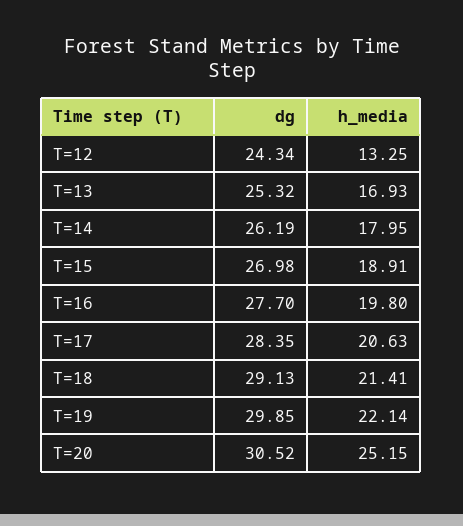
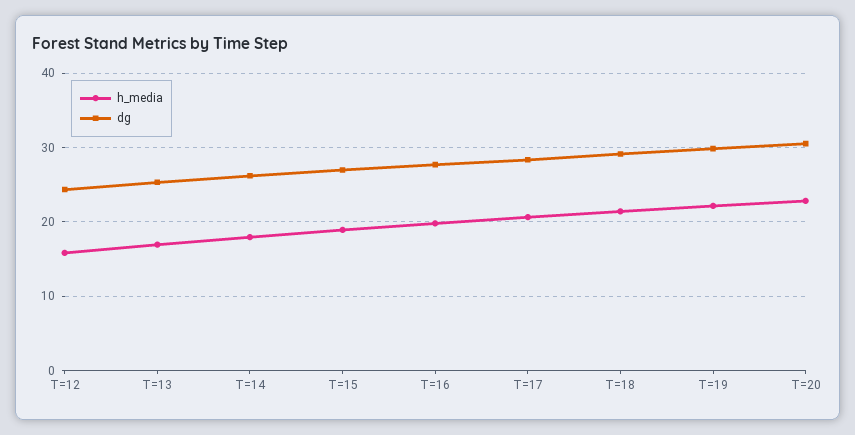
  {
    "dg": {
      "T=12": 24.34,
      "T=13": 25.32,
      "T=14": 26.19,
      "T=15": 26.98,
      "T=16": 27.7,
      "T=17": 28.35,
      "T=18": 29.13,
      "T=19": 29.85,
      "T=20": 30.52
    },
    "h_media": {
-     "T=12": 13.25,
+     "T=12": 16,
      "T=13": 16.93,
      "T=14": 17.95,
      "T=15": 18.91,
      "T=16": 19.8,
      "T=17": 20.63,
      "T=18": 21.41,
      "T=19": 22.14,
-     "T=20": 25.15
+     "T=20": 23
    }
  }

